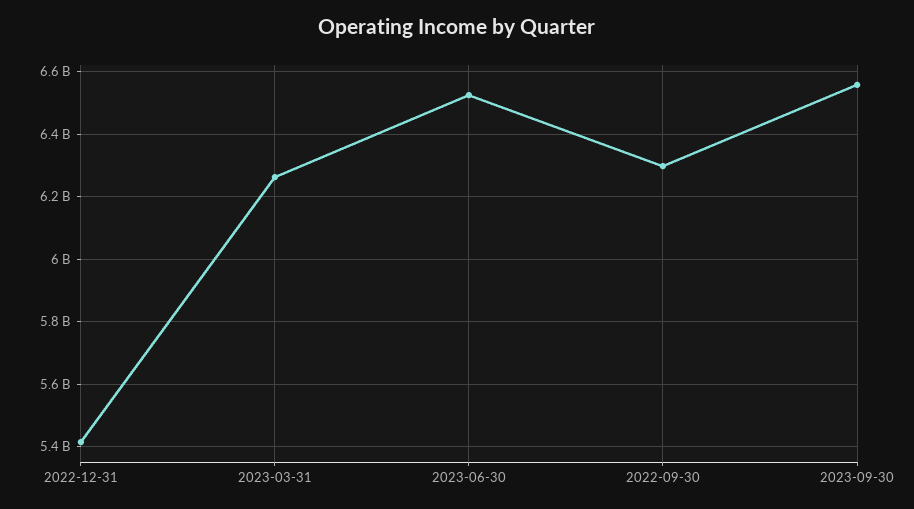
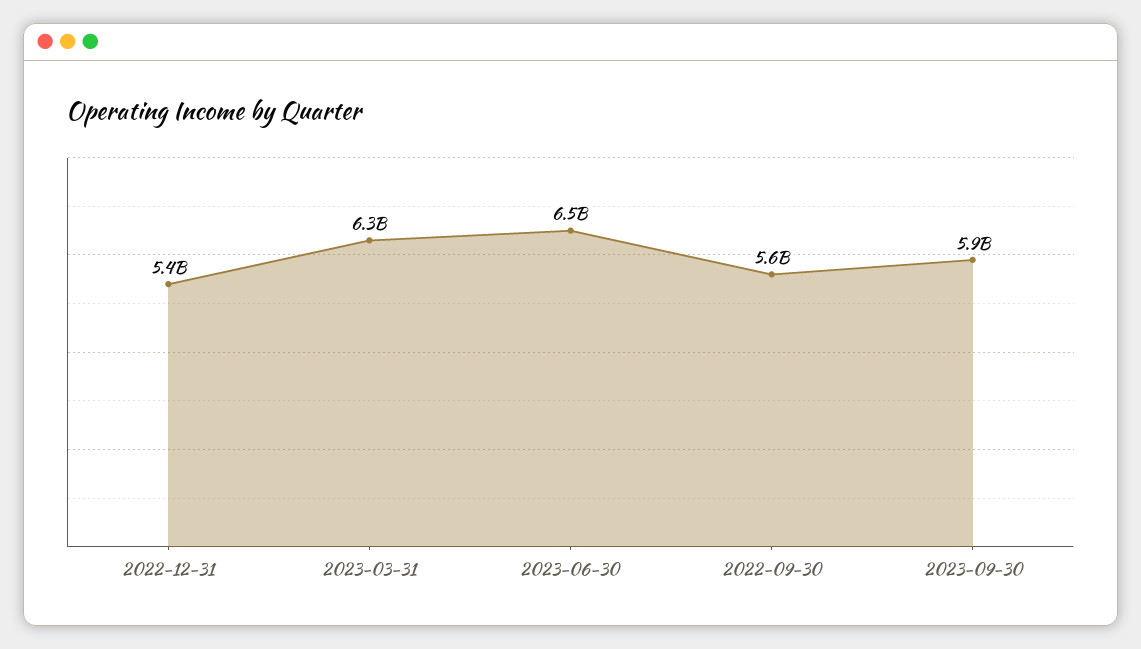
  {
    "2022-12-31": 5400000000,
    "2023-03-31": 6300000000,
    "2023-06-30": 6500000000,
-   "2022-09-30": 6300000000,
+   "2022-09-30": 5600000000,
-   "2023-09-30": 6560000000
+   "2023-09-30": 5900000000
  }

